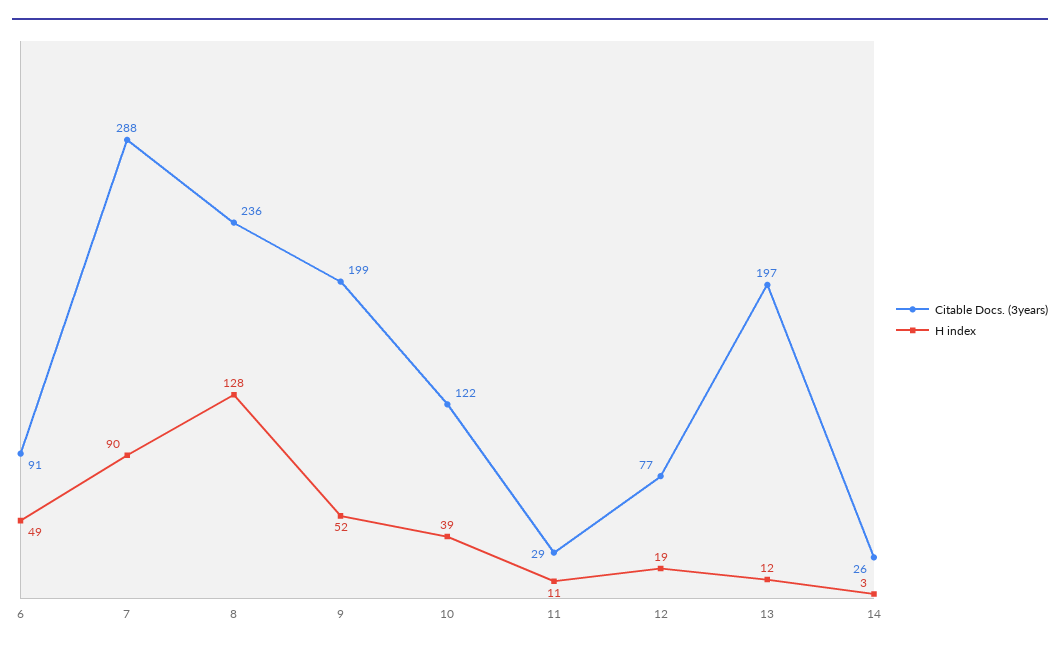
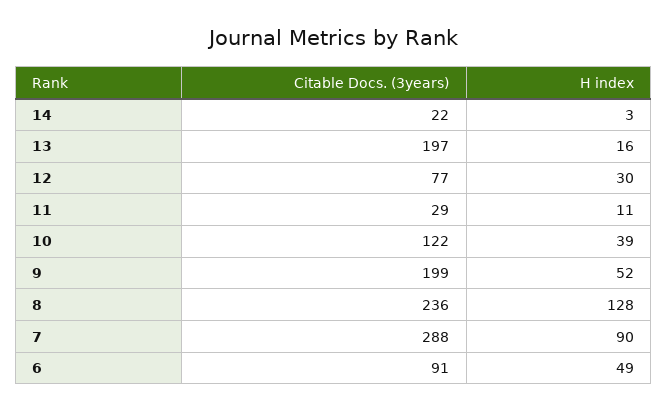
  {
    "Citable Docs. (3years)": {
      "6": 91,
      "7": 288,
      "8": 236,
      "9": 199,
      "10": 122,
      "11": 29,
      "12": 77,
      "13": 197,
-     "14": 26
+     "14": 22
    },
    "H index": {
      "6": 49,
      "7": 90,
      "8": 128,
      "9": 52,
      "10": 39,
      "11": 11,
-     "12": 19,
+     "12": 30,
-     "13": 12,
+     "13": 16,
      "14": 3
    }
  }

